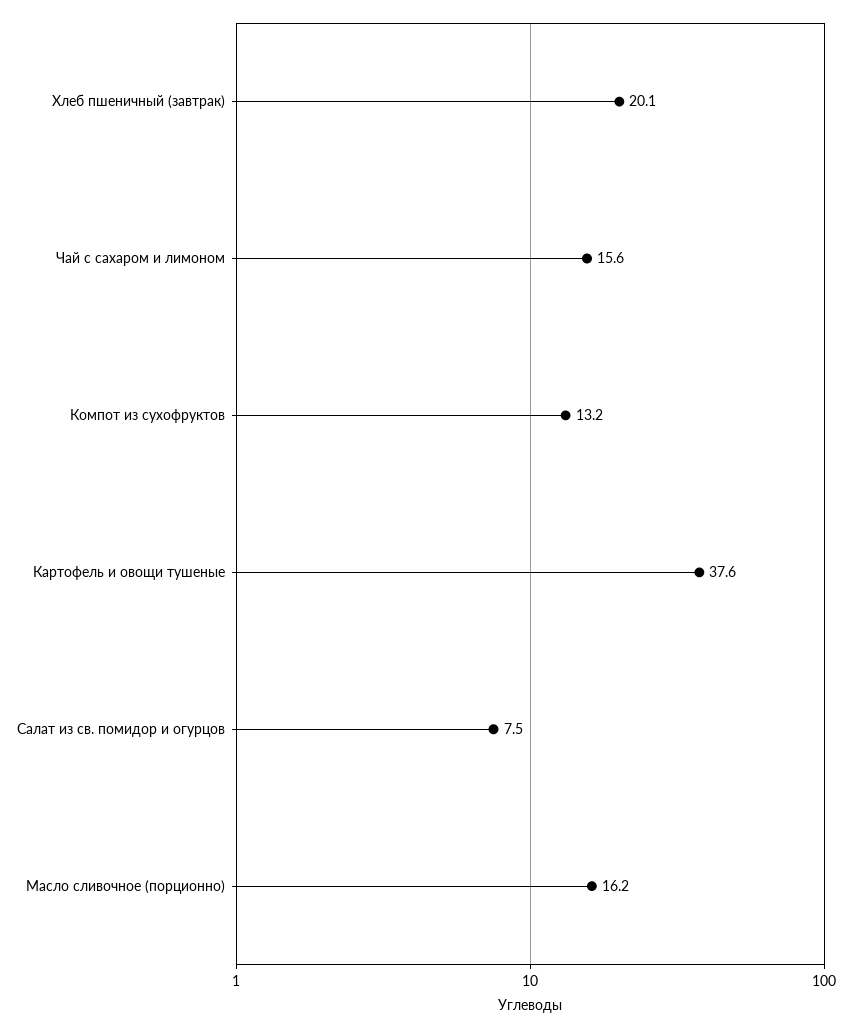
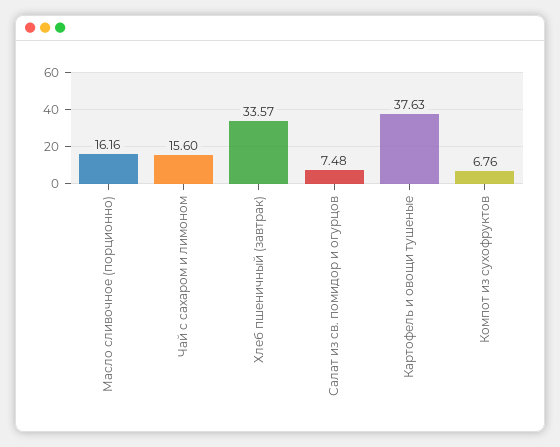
  {
-   "Хлеб пшеничный (завтрак)": 20.1,
+   "Хлеб пшеничный (завтрак)": 33.57,
    "Чай с сахаром и лимоном": 15.6,
-   "Компот из сухофруктов": 13.2,
+   "Компот из сухофруктов": 6.76,
    "Картофель и овощи тушеные": 37.63,
    "Салат из св. помидор и огурцов": 7.48,
    "Масло сливочное (порционно)": 16.16
  }

